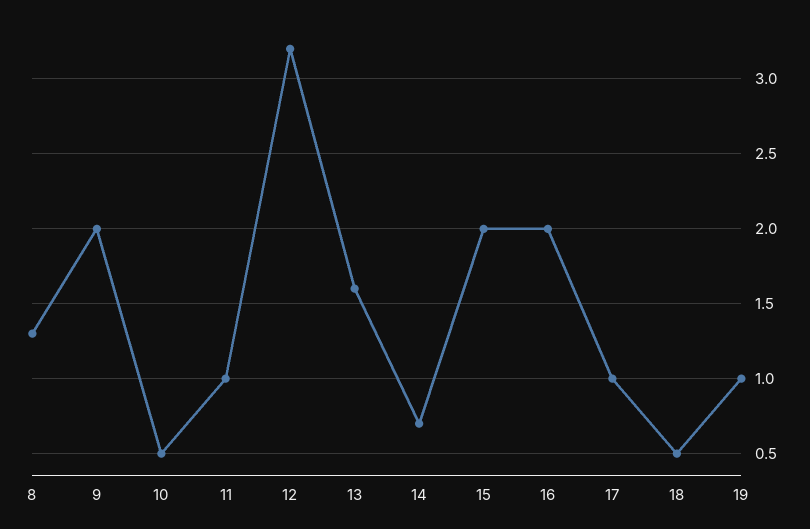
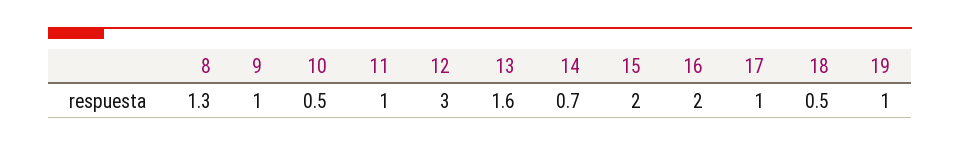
  {
    "8": 1.3,
-   "9": 2,
+   "9": 1,
    "10": 0.5,
    "11": 1,
-   "12": 3.2,
+   "12": 3,
    "13": 1.6,
    "14": 0.7,
    "15": 2,
    "16": 2,
    "17": 1,
    "18": 0.5,
    "19": 1
  }

